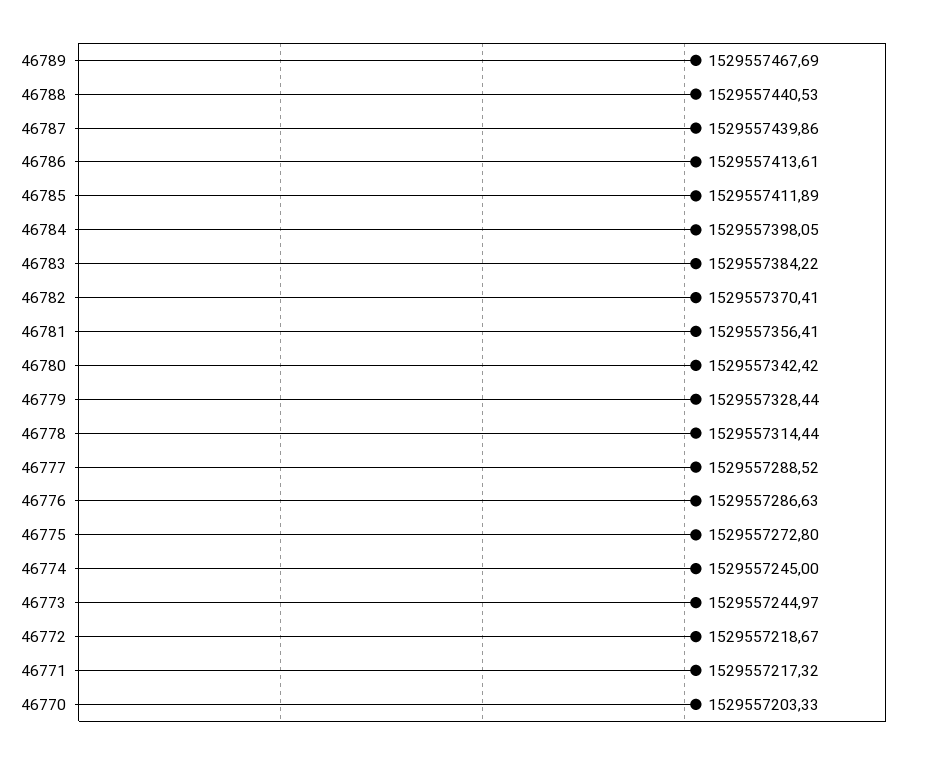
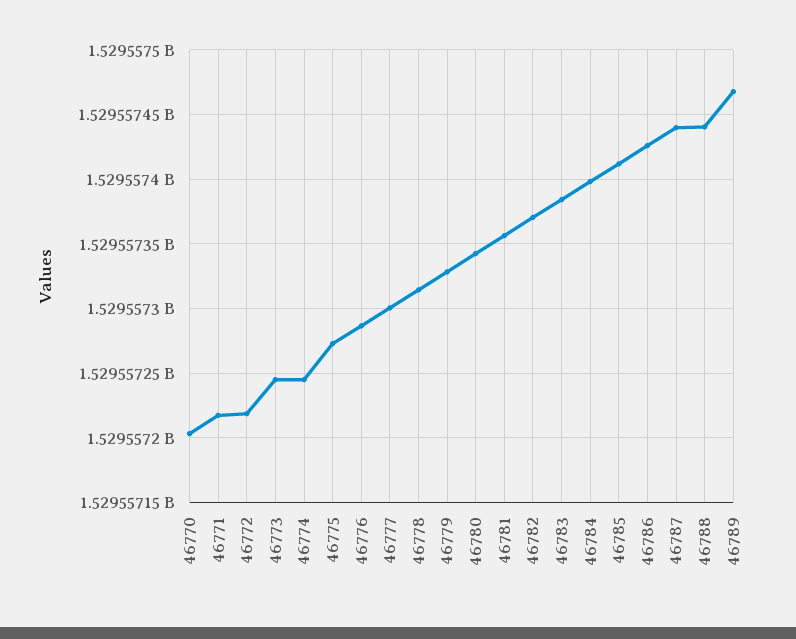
  {
    "46789": 1529557467.69,
    "46788": 1529557440.53,
    "46787": 1529557439.86,
-   "46786": 1529557413.61,
+   "46786": 1529557425,
    "46785": 1529557411.89,
    "46784": 1529557398.05,
    "46783": 1529557384.22,
    "46782": 1529557370.41,
    "46781": 1529557356.41,
    "46780": 1529557342.42,
    "46779": 1529557328.44,
    "46778": 1529557314.44,
-   "46777": 1529557288.52,
+   "46777": 1529557300,
    "46776": 1529557286.63,
    "46775": 1529557272.8,
    "46774": 1529557245,
    "46773": 1529557244.97,
    "46772": 1529557218.67,
    "46771": 1529557217.32,
    "46770": 1529557203.33
  }

